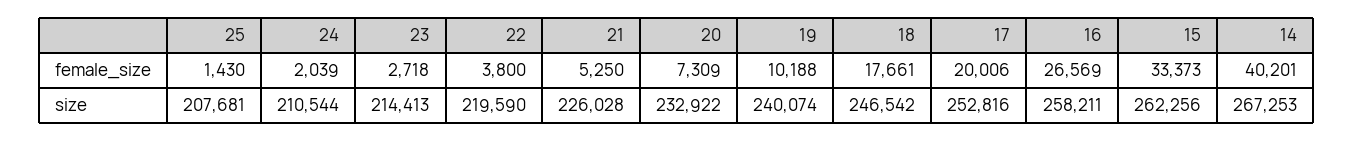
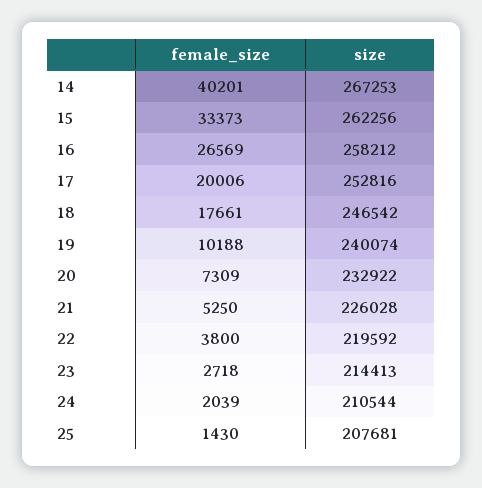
  {
    "25": {
      "female_size": 1430,
      "size": 207681
    },
    "24": {
      "female_size": 2039,
      "size": 210544
    },
    "23": {
      "female_size": 2718,
      "size": 214413
    },
    "22": {
      "female_size": 3800,
-     "size": 219590
+     "size": 219592
    },
    "21": {
      "female_size": 5250,
      "size": 226028
    },
    "20": {
      "female_size": 7309,
      "size": 232922
    },
    "19": {
      "female_size": 10188,
      "size": 240074
    },
    "18": {
      "female_size": 17661,
      "size": 246542
    },
    "17": {
      "female_size": 20006,
      "size": 252816
    },
    "16": {
      "female_size": 26569,
-     "size": 258211
+     "size": 258212
    },
    "15": {
      "female_size": 33373,
      "size": 262256
    },
    "14": {
      "female_size": 40201,
      "size": 267253
    }
  }

